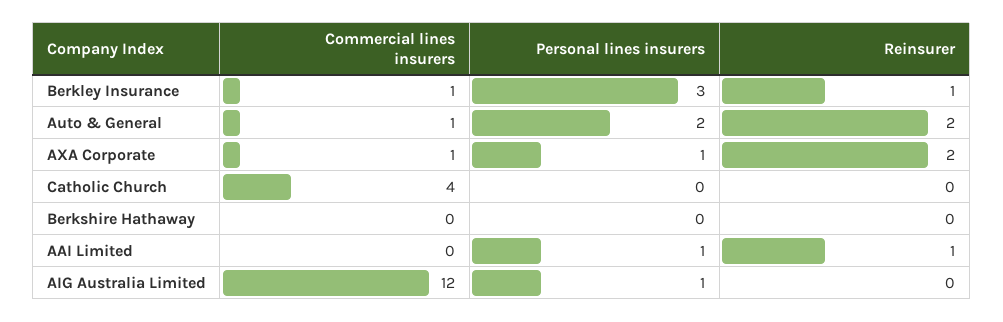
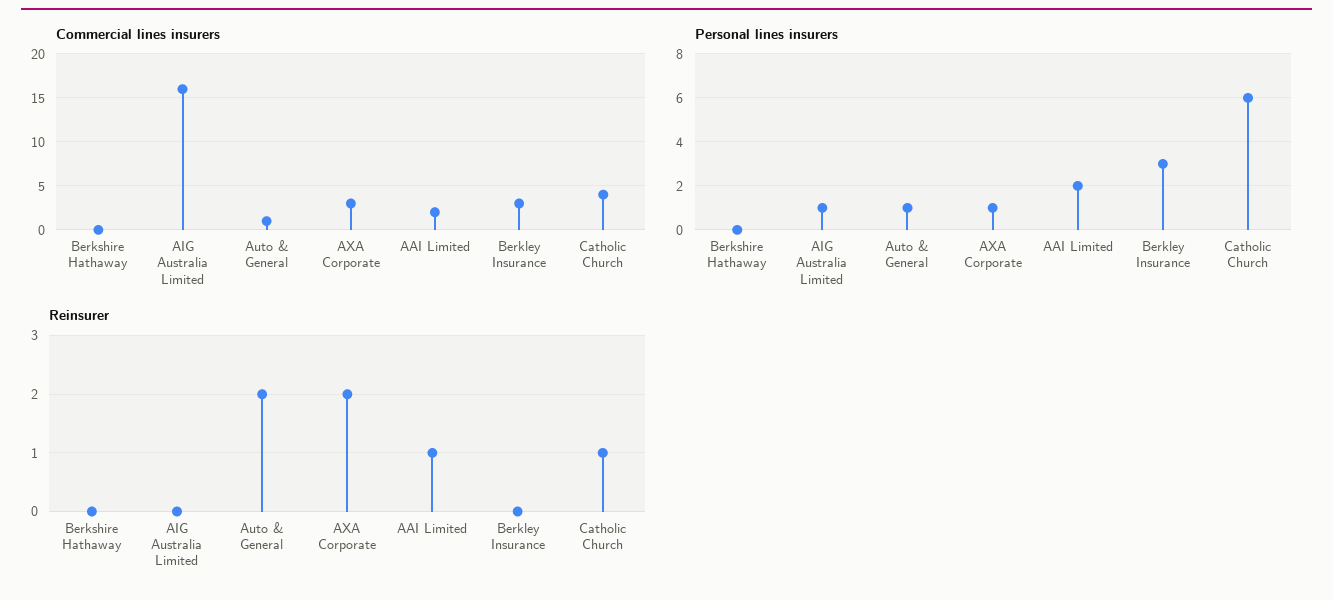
  {
    "Commercial lines insurers": {
-     "Berkley Insurance": 1,
+     "Berkley Insurance": 3,
      "Auto & General": 1,
-     "AXA Corporate": 1,
+     "AXA Corporate": 3,
      "Catholic Church": 4,
      "Berkshire Hathaway": 0,
-     "AAI Limited": 0,
+     "AAI Limited": 2,
-     "AIG Australia Limited": 12
+     "AIG Australia Limited": 16
    },
    "Personal lines insurers": {
      "Berkley Insurance": 3,
-     "Auto & General": 2,
+     "Auto & General": 1,
      "AXA Corporate": 1,
-     "Catholic Church": 0,
+     "Catholic Church": 6,
      "Berkshire Hathaway": 0,
-     "AAI Limited": 1,
+     "AAI Limited": 2,
      "AIG Australia Limited": 1
    },
    "Reinsurer": {
-     "Berkley Insurance": 1,
+     "Berkley Insurance": 0,
      "Auto & General": 2,
      "AXA Corporate": 2,
-     "Catholic Church": 0,
+     "Catholic Church": 1,
      "Berkshire Hathaway": 0,
      "AAI Limited": 1,
      "AIG Australia Limited": 0
    }
  }

